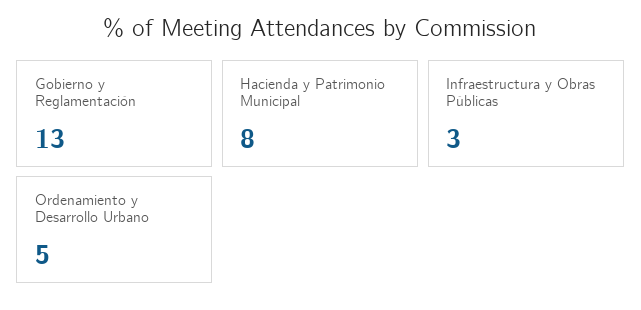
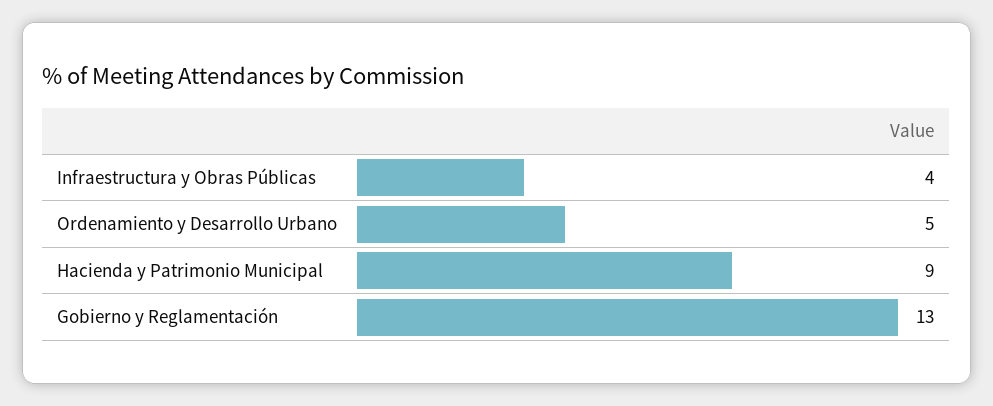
  {
    "Gobierno y Reglamentación": 13,
-   "Hacienda y Patrimonio Municipal": 8,
+   "Hacienda y Patrimonio Municipal": 9,
-   "Infraestructura y Obras Públicas": 3,
+   "Infraestructura y Obras Públicas": 4,
    "Ordenamiento y Desarrollo Urbano": 5
  }

